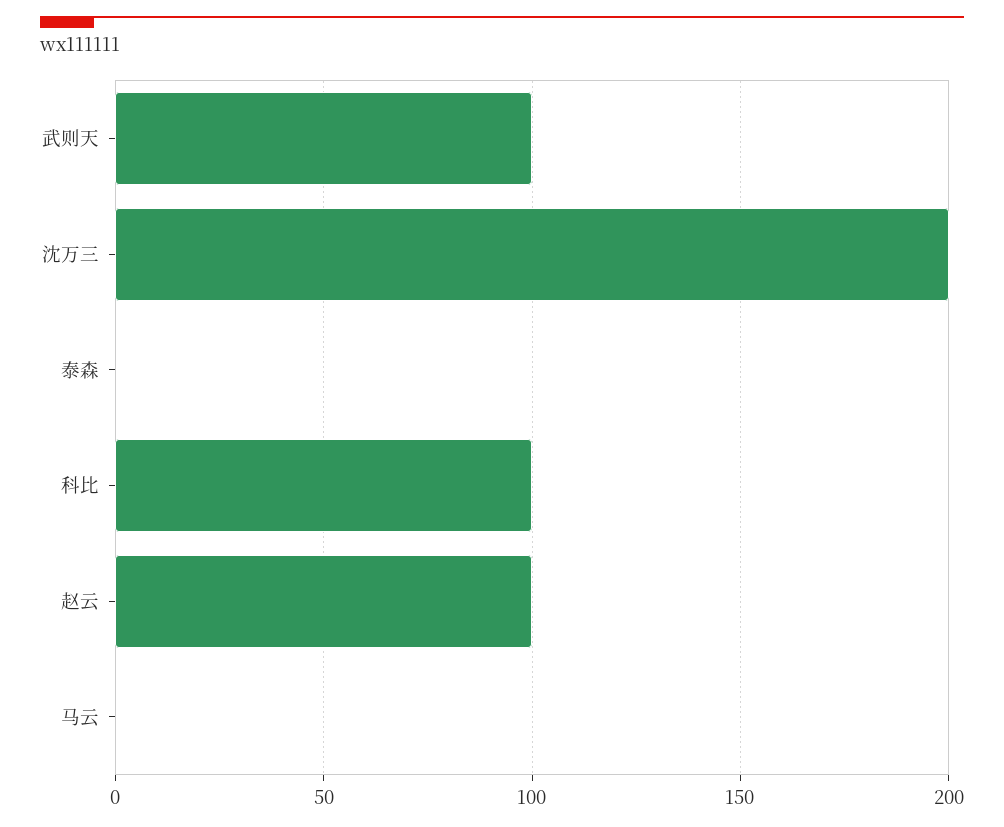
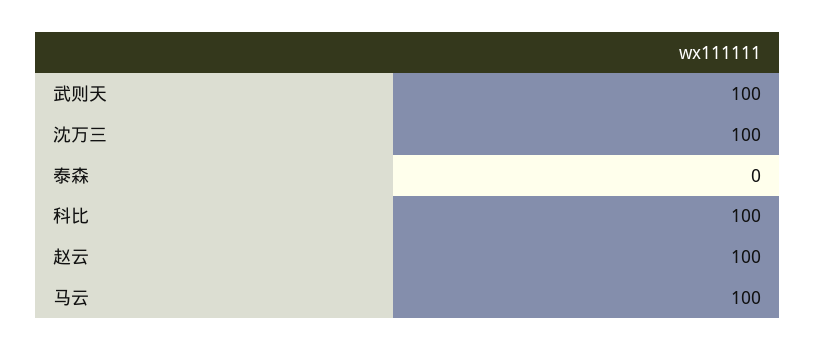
  {
    "武则天": 100,
-   "沈万三": 200,
+   "沈万三": 100,
    "泰森": 0,
    "科比": 100,
    "赵云": 100,
-   "马云": 0
+   "马云": 100
  }

